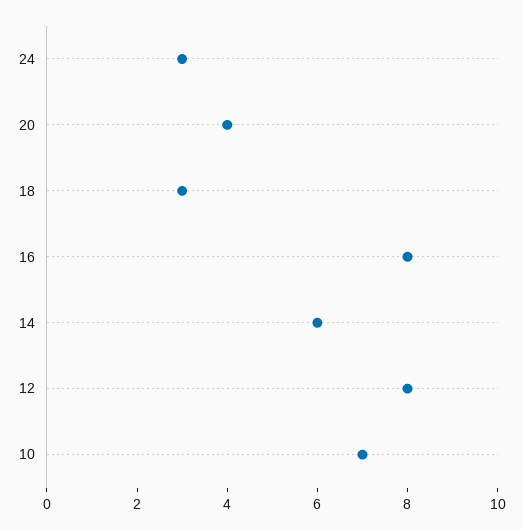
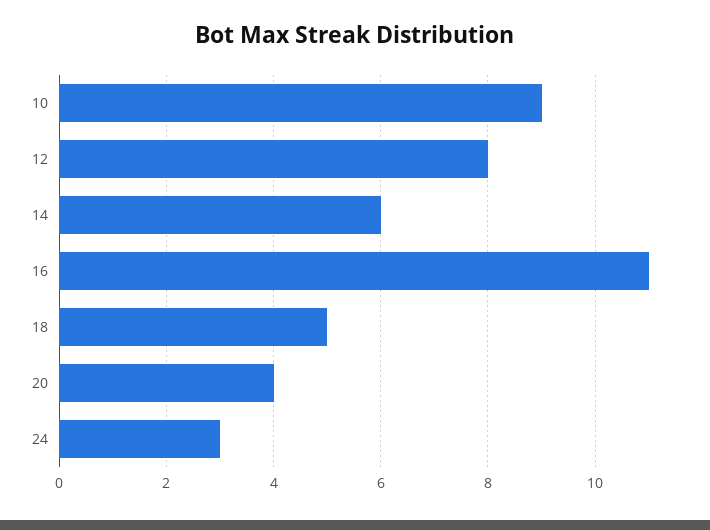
  {
    "24": 3,
    "20": 4,
-   "18": 3,
+   "18": 5,
-   "16": 8,
+   "16": 11,
    "14": 6,
    "12": 8,
-   "10": 7
+   "10": 9
  }

